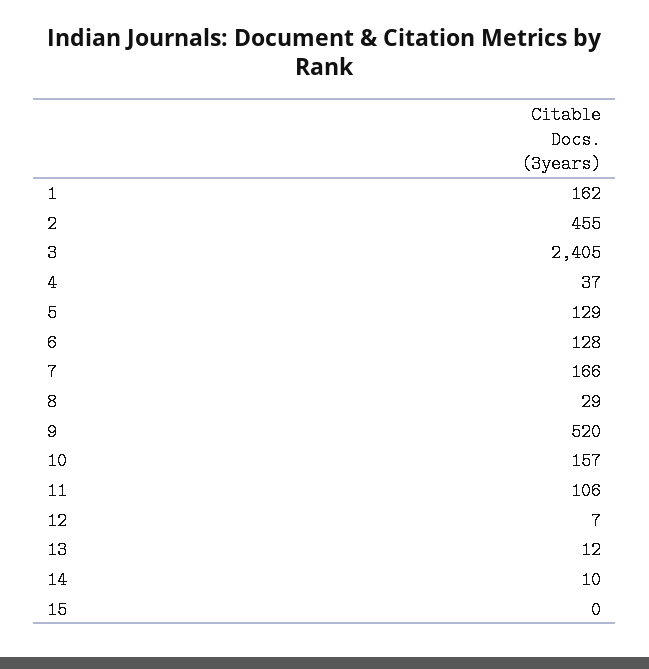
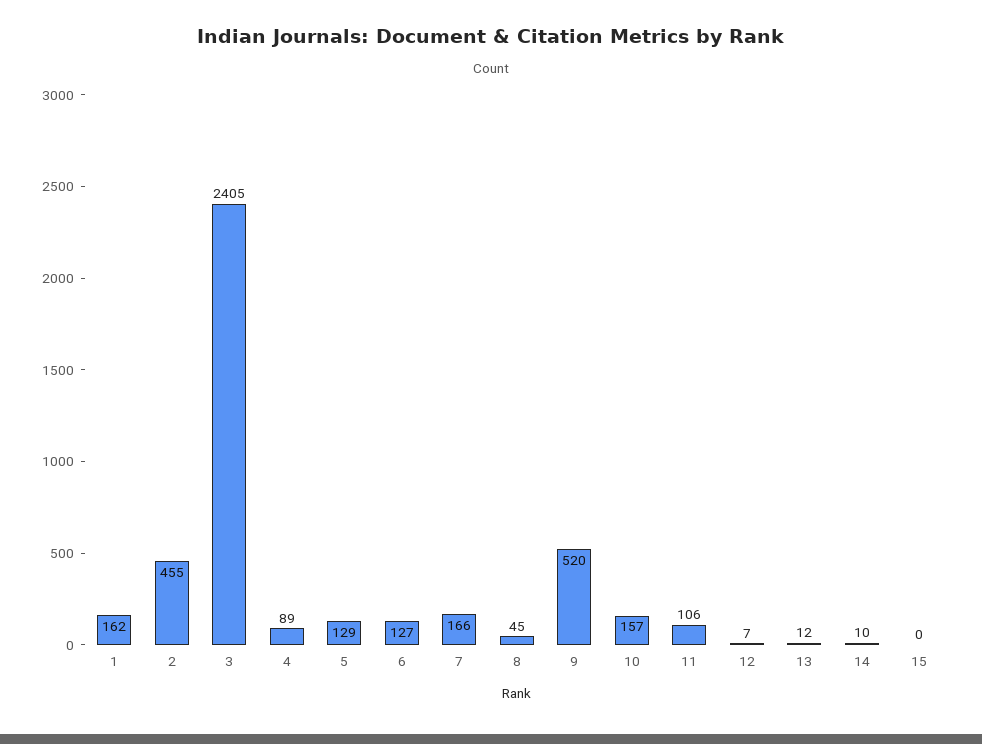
  {
    "1": 162,
    "2": 455,
    "3": 2405,
-   "4": 37,
+   "4": 89,
    "5": 129,
-   "6": 128,
+   "6": 127,
    "7": 166,
-   "8": 29,
+   "8": 45,
    "9": 520,
    "10": 157,
    "11": 106,
    "12": 7,
    "13": 12,
    "14": 10,
    "15": 0
  }

